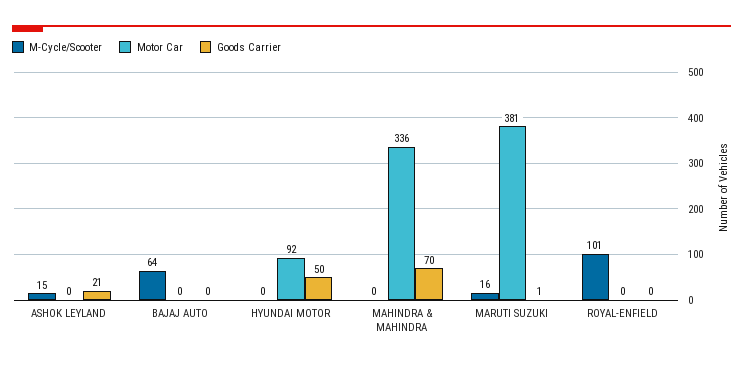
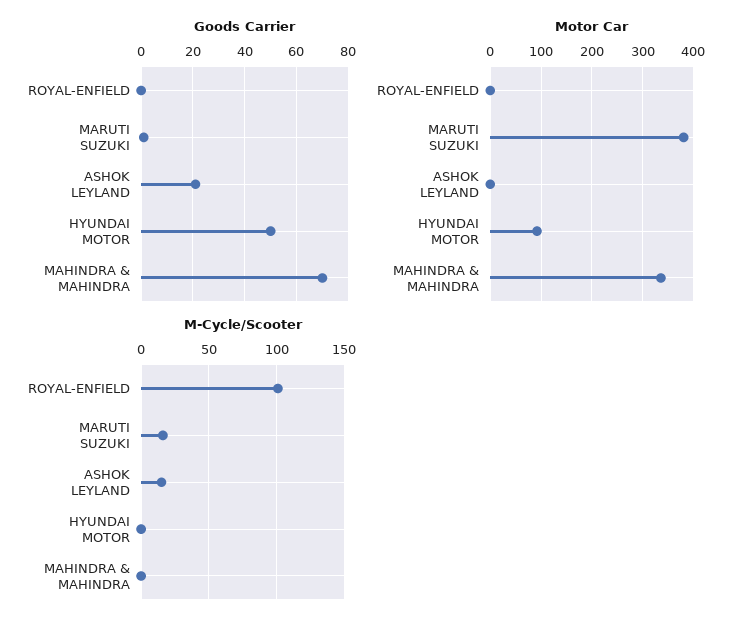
  {
    "M-Cycle/Scooter": {
      "ASHOK LEYLAND": 15,
-     "BAJAJ AUTO": 64,
      "HYUNDAI MOTOR": 0,
      "MAHINDRA & MAHINDRA": 0,
      "MARUTI SUZUKI": 16,
      "ROYAL-ENFIELD": 101
    },
    "Motor Car": {
      "ASHOK LEYLAND": 0,
-     "BAJAJ AUTO": 0,
      "HYUNDAI MOTOR": 92,
      "MAHINDRA & MAHINDRA": 336,
      "MARUTI SUZUKI": 381,
      "ROYAL-ENFIELD": 0
    },
    "Goods Carrier": {
      "ASHOK LEYLAND": 21,
-     "BAJAJ AUTO": 0,
      "HYUNDAI MOTOR": 50,
      "MAHINDRA & MAHINDRA": 70,
      "MARUTI SUZUKI": 1,
      "ROYAL-ENFIELD": 0
    }
  }

